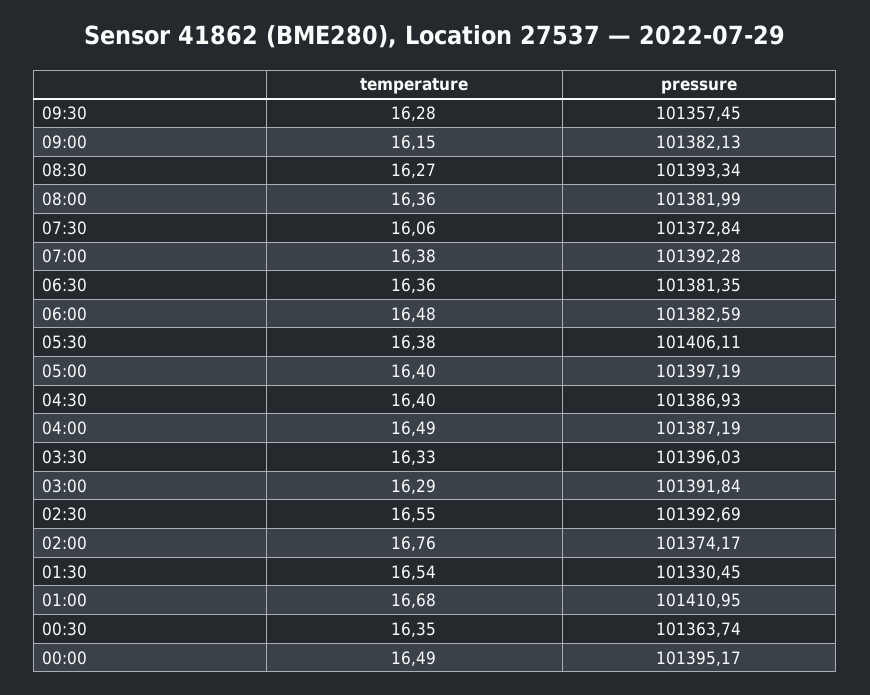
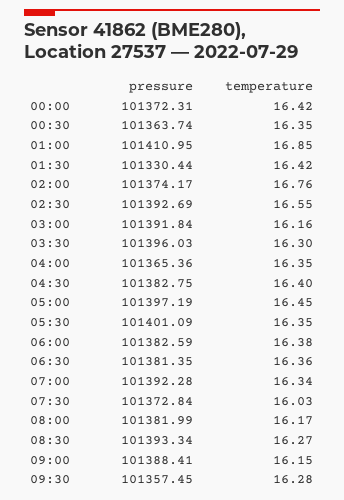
  {
    "temperature": {
      "09:30": 16.28,
      "09:00": 16.15,
      "08:30": 16.27,
-     "08:00": 16.36,
+     "08:00": 16.17,
-     "07:30": 16.06,
+     "07:30": 16.03,
-     "07:00": 16.38,
+     "07:00": 16.34,
      "06:30": 16.36,
-     "06:00": 16.48,
+     "06:00": 16.38,
-     "05:30": 16.38,
+     "05:30": 16.35,
-     "05:00": 16.4,
+     "05:00": 16.45,
      "04:30": 16.4,
-     "04:00": 16.49,
+     "04:00": 16.35,
-     "03:30": 16.33,
+     "03:30": 16.3,
-     "03:00": 16.29,
+     "03:00": 16.16,
      "02:30": 16.55,
      "02:00": 16.76,
-     "01:30": 16.54,
+     "01:30": 16.42,
-     "01:00": 16.68,
+     "01:00": 16.85,
      "00:30": 16.35,
-     "00:00": 16.49
+     "00:00": 16.42
    },
    "pressure": {
      "09:30": 101357.45,
-     "09:00": 101382.13,
+     "09:00": 101388.41,
      "08:30": 101393.34,
      "08:00": 101381.99,
      "07:30": 101372.84,
      "07:00": 101392.28,
      "06:30": 101381.35,
      "06:00": 101382.59,
-     "05:30": 101406.11,
+     "05:30": 101401.09,
      "05:00": 101397.19,
-     "04:30": 101386.93,
+     "04:30": 101382.75,
-     "04:00": 101387.19,
+     "04:00": 101365.36,
      "03:30": 101396.03,
      "03:00": 101391.84,
      "02:30": 101392.69,
      "02:00": 101374.17,
-     "01:30": 101330.45,
+     "01:30": 101330.44,
      "01:00": 101410.95,
      "00:30": 101363.74,
-     "00:00": 101395.17
+     "00:00": 101372.31
    }
  }

